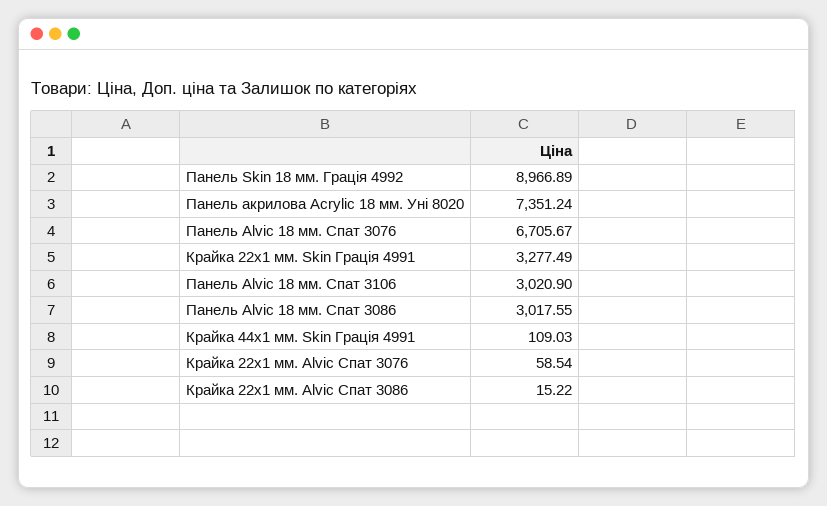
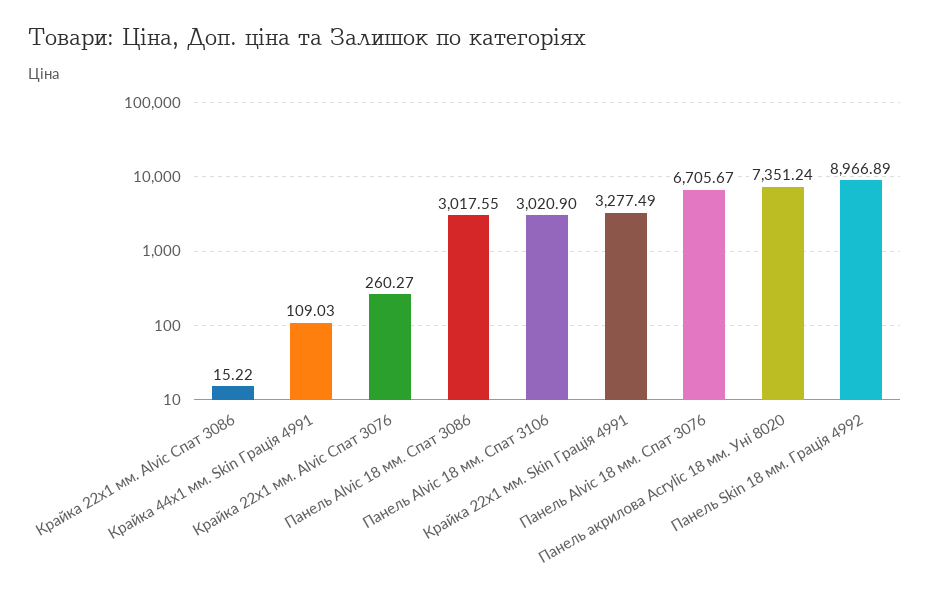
  {
    "Панель Skin 18 мм. Грація 4992": 8966.89,
    "Панель акрилова Acrylic 18 мм. Уні 8020": 7351.24,
    "Панель Alvic 18 мм. Спат 3076": 6705.67,
    "Крайка 22x1 мм. Skin Грація 4991": 3277.49,
    "Панель Alvic 18 мм. Спат 3106": 3020.9,
    "Панель Alvic 18 мм. Спат 3086": 3017.55,
    "Крайка 44x1 мм. Skin Грація 4991": 109.03,
-   "Крайка 22x1 мм. Alvic Спат 3076": 58.54,
+   "Крайка 22x1 мм. Alvic Спат 3076": 260.27,
    "Крайка 22x1 мм. Alvic Спат 3086": 15.22
  }

